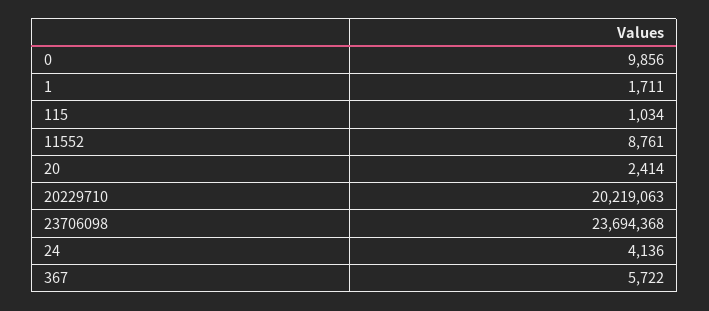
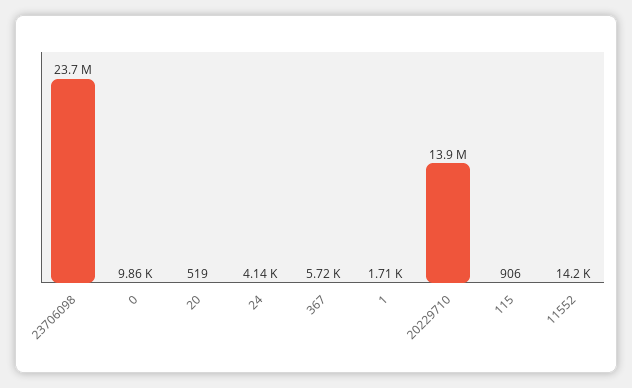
  {
    "0": 9856,
    "1": 1711,
-   "115": 1034,
+   "115": 906,
-   "11552": 8761,
+   "11552": 14200,
-   "20": 2414,
+   "20": 519,
-   "20229710": 20219063,
+   "20229710": 13900000,
    "23706098": 23694368,
    "24": 4136,
    "367": 5722
  }

